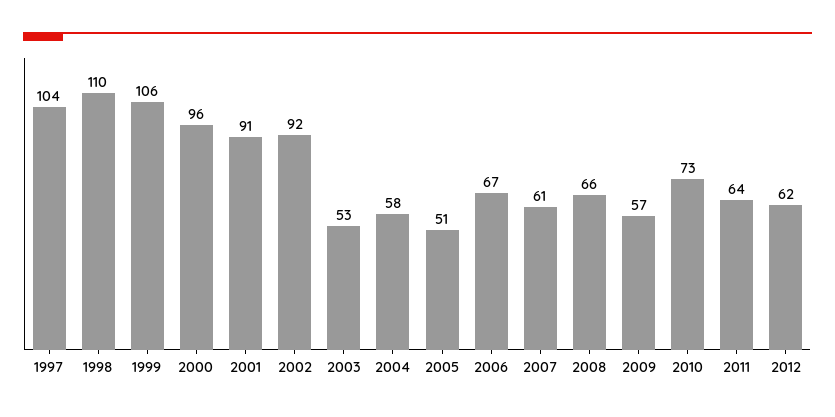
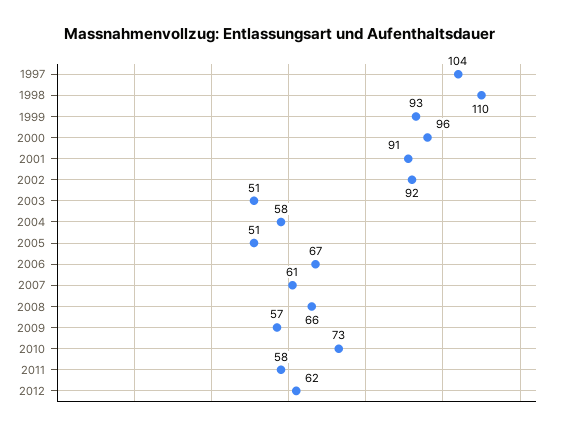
  {
    "1997": 104,
    "1998": 110,
-   "1999": 106,
+   "1999": 93,
    "2000": 96,
    "2001": 91,
    "2002": 92,
-   "2003": 53,
+   "2003": 51,
    "2004": 58,
    "2005": 51,
    "2006": 67,
    "2007": 61,
    "2008": 66,
    "2009": 57,
    "2010": 73,
-   "2011": 64,
+   "2011": 58,
    "2012": 62
  }

